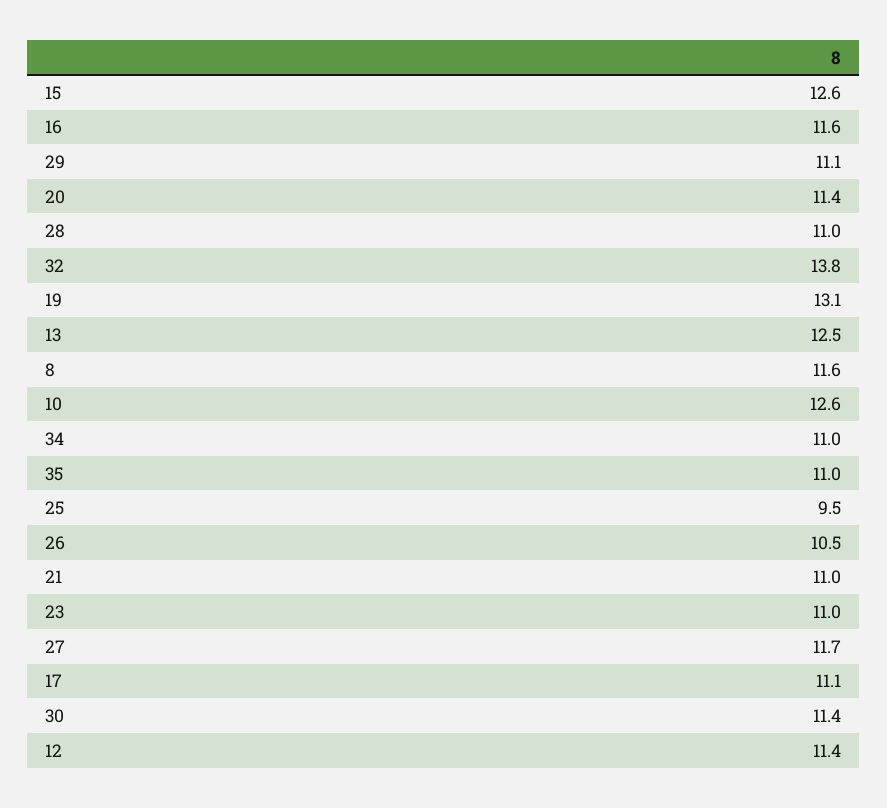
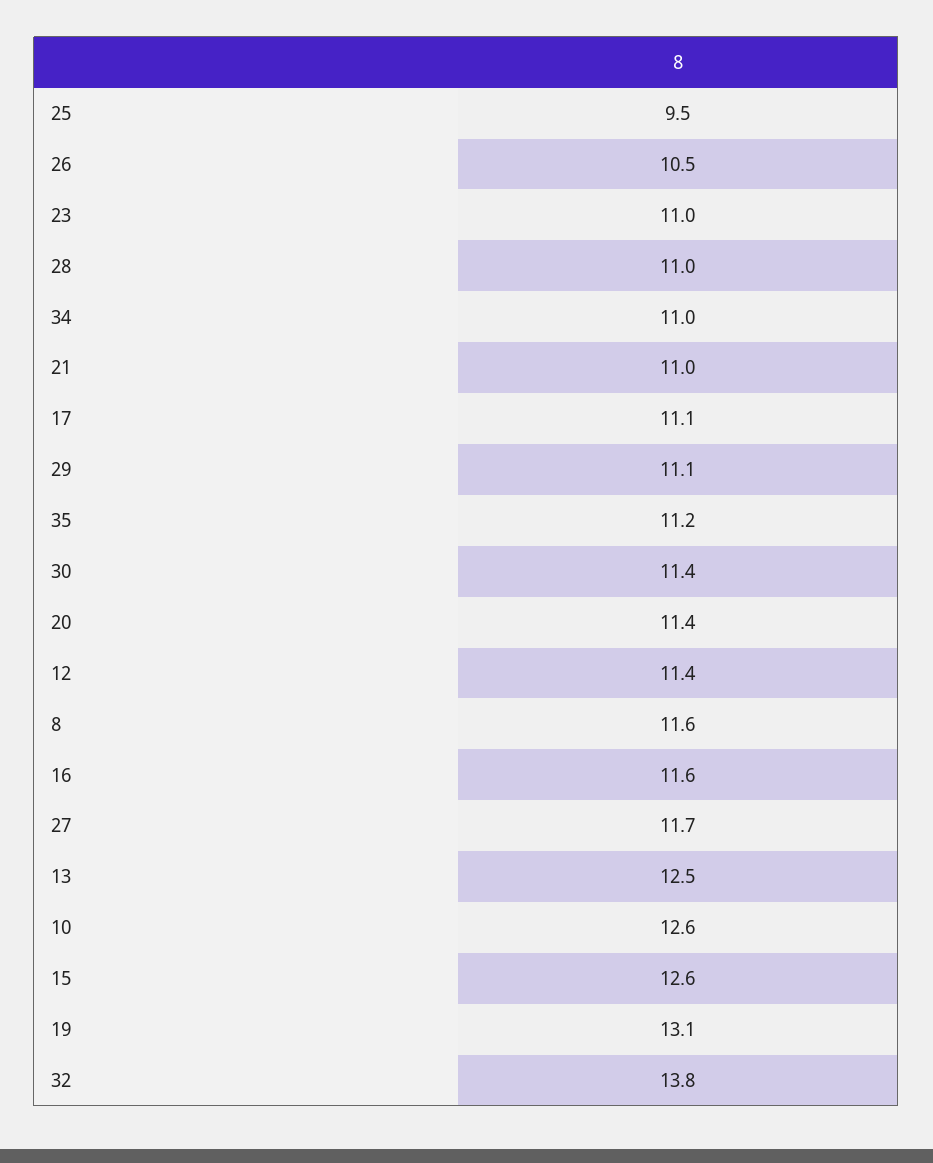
  {
    "15": 12.6,
    "16": 11.6,
    "29": 11.1,
    "20": 11.4,
    "28": 11,
    "32": 13.8,
    "19": 13.1,
    "13": 12.5,
    "8": 11.6,
    "10": 12.6,
    "34": 11,
-   "35": 11,
+   "35": 11.2,
    "25": 9.5,
    "26": 10.5,
    "21": 11,
    "23": 11,
    "27": 11.7,
    "17": 11.1,
    "30": 11.4,
    "12": 11.4
  }

